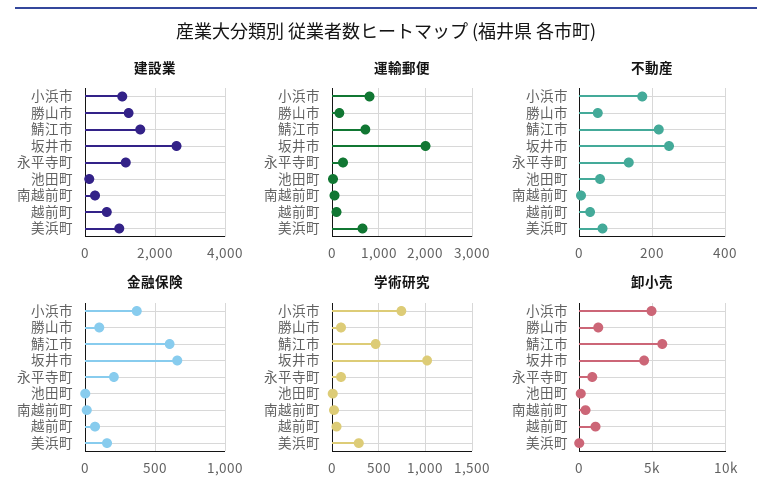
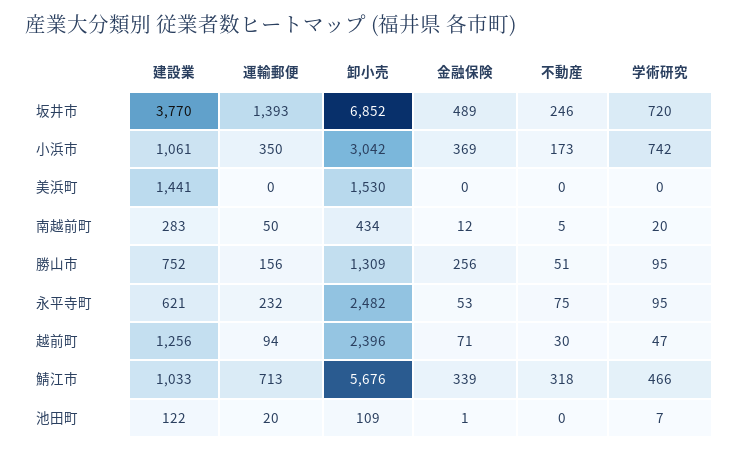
  {
    "建設業": {
      "小浜市": 1061,
-     "勝山市": 1200,
+     "勝山市": 752,
-     "鯖江市": 1600,
+     "鯖江市": 1033,
-     "坂井市": 2600,
+     "坂井市": 3770,
-     "永平寺町": 1200,
+     "永平寺町": 621,
      "池田町": 122,
      "南越前町": 283,
-     "越前町": 600,
+     "越前町": 1256,
-     "美浜町": 1000
+     "美浜町": 1441
    },
    "運輸郵便": {
-     "小浜市": 800,
+     "小浜市": 350,
      "勝山市": 156,
      "鯖江市": 713,
-     "坂井市": 2000,
+     "坂井市": 1393,
      "永平寺町": 232,
      "池田町": 20,
      "南越前町": 50,
      "越前町": 94,
-     "美浜町": 600
+     "美浜町": 0
    },
    "不動産": {
      "小浜市": 173,
      "勝山市": 51,
-     "鯖江市": 220,
+     "鯖江市": 318,
      "坂井市": 246,
-     "永平寺町": 140,
+     "永平寺町": 75,
-     "池田町": 60,
+     "池田町": 0,
      "南越前町": 5,
      "越前町": 30,
-     "美浜町": 60
+     "美浜町": 0
    },
    "金融保険": {
      "小浜市": 369,
-     "勝山市": 100,
+     "勝山市": 256,
-     "鯖江市": 600,
+     "鯖江市": 339,
-     "坂井市": 650,
+     "坂井市": 489,
-     "永平寺町": 200,
+     "永平寺町": 53,
      "池田町": 1,
      "南越前町": 12,
      "越前町": 71,
-     "美浜町": 150
+     "美浜町": 0
    },
    "学術研究": {
      "小浜市": 742,
      "勝山市": 95,
      "鯖江市": 466,
-     "坂井市": 1000,
+     "坂井市": 720,
      "永平寺町": 95,
      "池田町": 7,
      "南越前町": 20,
      "越前町": 47,
-     "美浜町": 300
+     "美浜町": 0
    },
    "卸小売": {
-     "小浜市": 5000,
+     "小浜市": 3042,
      "勝山市": 1309,
      "鯖江市": 5676,
-     "坂井市": 4500,
+     "坂井市": 6852,
-     "永平寺町": 1000,
+     "永平寺町": 2482,
      "池田町": 109,
      "南越前町": 434,
-     "越前町": 1000,
+     "越前町": 2396,
-     "美浜町": 0
+     "美浜町": 1530
    }
  }

